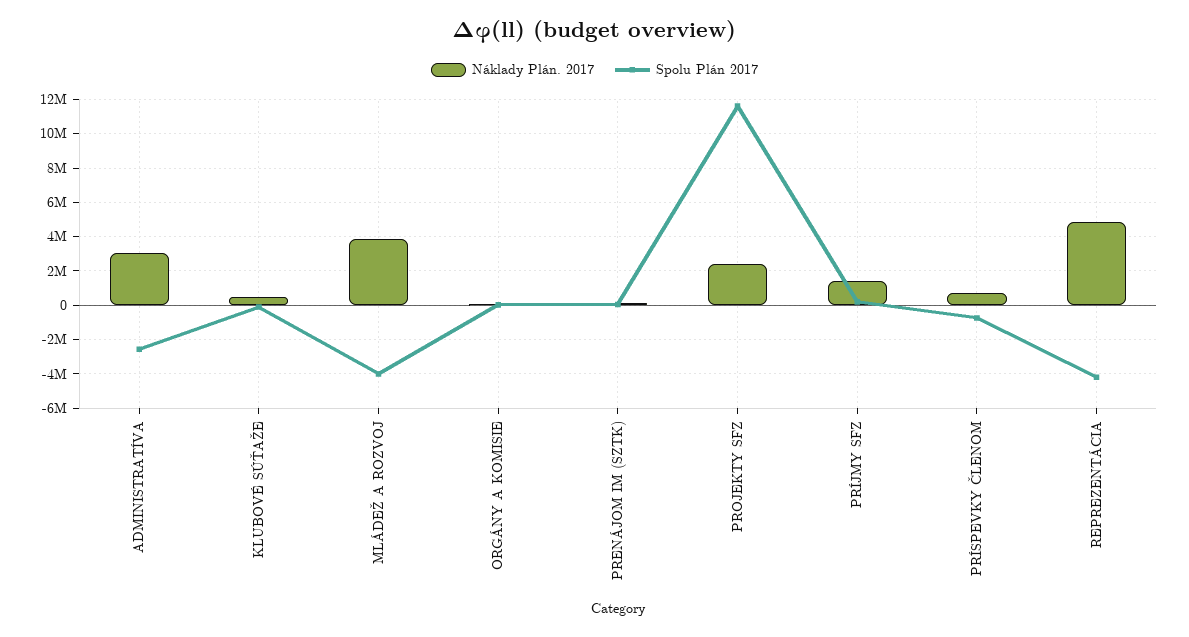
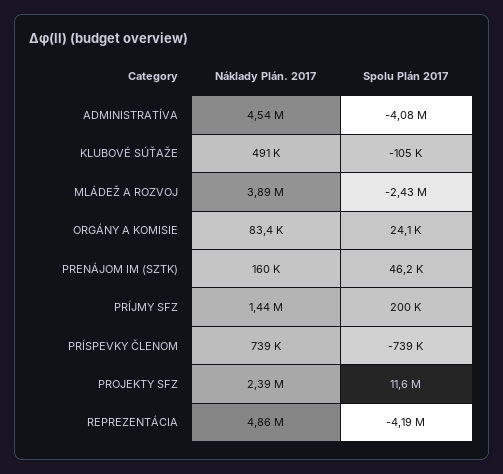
  {
    "Náklady Plán. 2017": {
-     "ADMINISTRATÍVA": 3000000,
+     "ADMINISTRATÍVA": 4540000,
      "KLUBOVÉ SÚŤAŽE": 491000,
      "MLÁDEŽ A ROZVOJ": 3890000,
      "ORGÁNY A KOMISIE": 83400,
      "PRENÁJOM IM (SZTK)": 160000,
      "PROJEKTY SFZ": 2390000,
      "PRÍJMY SFZ": 1440000,
      "PRÍSPEVKY ČLENOM": 739000,
      "REPREZENTÁCIA": 4860000
    },
    "Spolu Plán 2017": {
-     "ADMINISTRATÍVA": -2500000,
+     "ADMINISTRATÍVA": -4080000,
      "KLUBOVÉ SÚŤAŽE": -105000,
-     "MLÁDEŽ A ROZVOJ": -4000000,
+     "MLÁDEŽ A ROZVOJ": -2430000,
      "ORGÁNY A KOMISIE": 24100,
      "PRENÁJOM IM (SZTK)": 46200,
      "PROJEKTY SFZ": 11600000,
      "PRÍJMY SFZ": 200000,
      "PRÍSPEVKY ČLENOM": -739000,
      "REPREZENTÁCIA": -4190000
    }
  }

